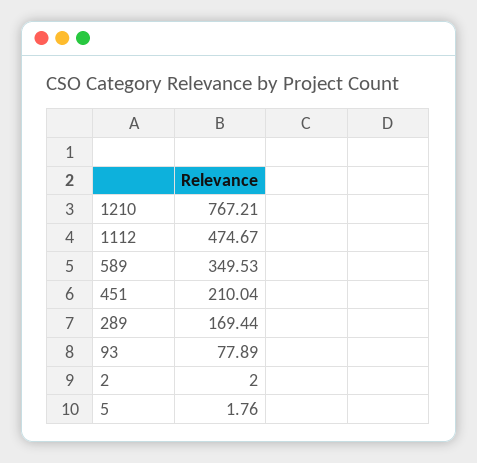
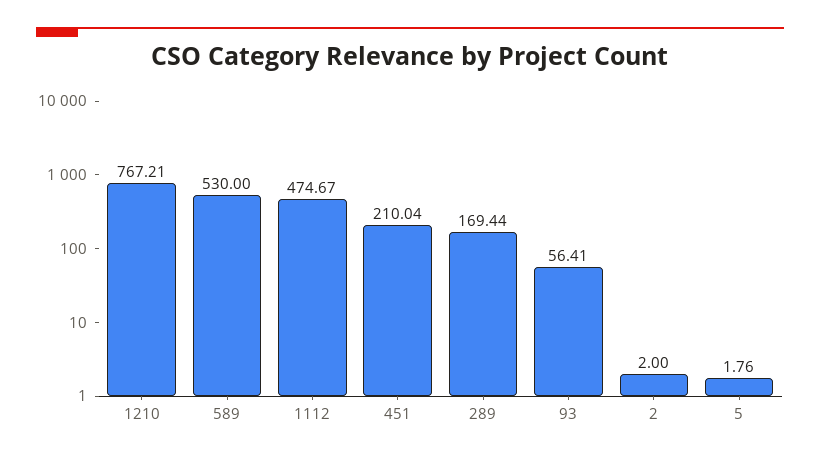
  {
    "1210": 767.21,
    "1112": 474.67,
-   "589": 349.53,
+   "589": 530,
    "451": 210.04,
    "289": 169.44,
-   "93": 77.89,
+   "93": 56.41,
    "2": 2,
    "5": 1.76
  }

